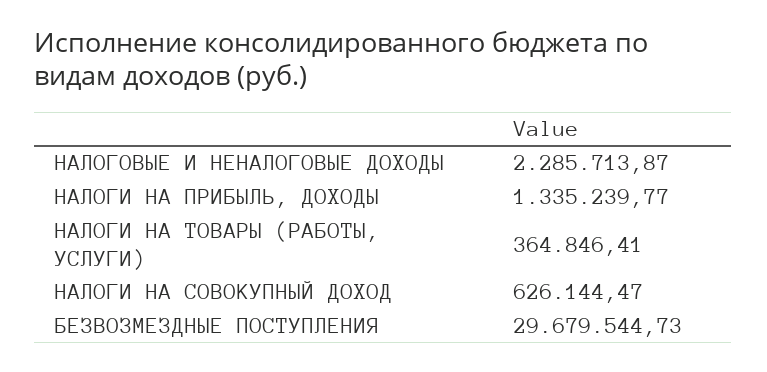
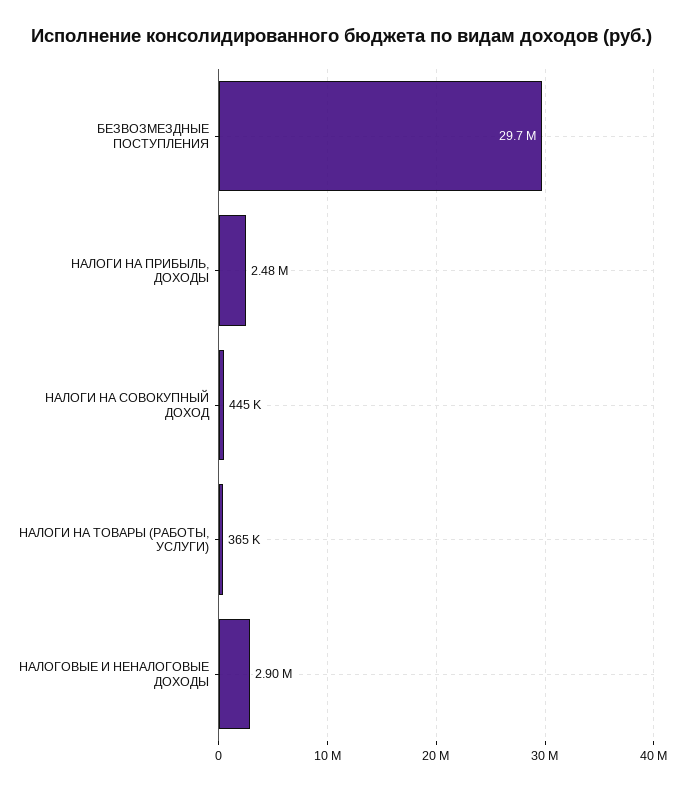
  {
-   "НАЛОГОВЫЕ И НЕНАЛОГОВЫЕ ДОХОДЫ": 2285713.87,
+   "НАЛОГОВЫЕ И НЕНАЛОГОВЫЕ ДОХОДЫ": 2900000,
-   "НАЛОГИ НА ПРИБЫЛЬ, ДОХОДЫ": 1335239.77,
+   "НАЛОГИ НА ПРИБЫЛЬ, ДОХОДЫ": 2480000,
    "НАЛОГИ НА ТОВАРЫ (РАБОТЫ, УСЛУГИ)": 364846.41,
-   "НАЛОГИ НА СОВОКУПНЫЙ ДОХОД": 626144.47,
+   "НАЛОГИ НА СОВОКУПНЫЙ ДОХОД": 445000,
    "БЕЗВОЗМЕЗДНЫЕ ПОСТУПЛЕНИЯ": 29679544.73
  }

